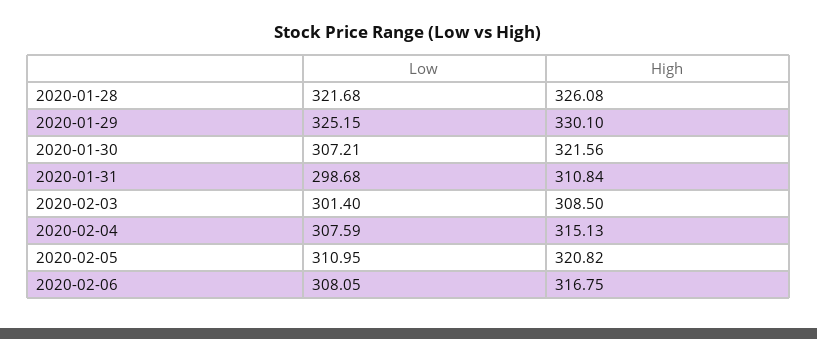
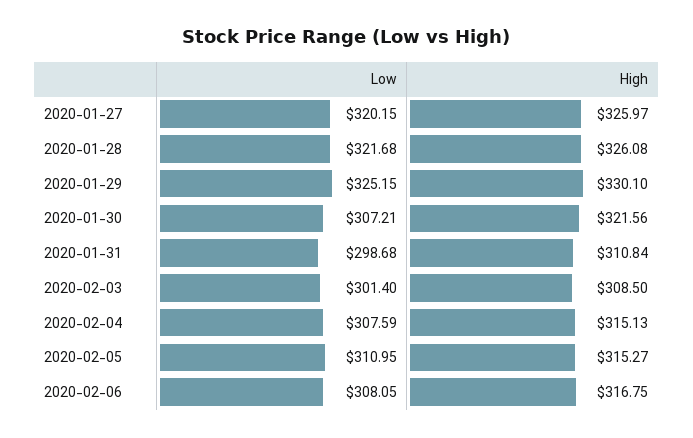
  {
    "Low": {
      "2020-01-28": 321.68,
      "2020-01-29": 325.15,
      "2020-01-30": 307.21,
      "2020-01-31": 298.68,
      "2020-02-03": 301.4,
      "2020-02-04": 307.59,
      "2020-02-05": 310.95,
-     "2020-02-06": 308.05
+     "2020-02-06": 308.05,
+     "2020-01-27": 320.15
    },
    "High": {
      "2020-01-28": 326.08,
      "2020-01-29": 330.1,
      "2020-01-30": 321.56,
      "2020-01-31": 310.84,
      "2020-02-03": 308.5,
      "2020-02-04": 315.13,
-     "2020-02-05": 320.82,
+     "2020-02-05": 315.27,
-     "2020-02-06": 316.75
+     "2020-02-06": 316.75,
+     "2020-01-27": 325.97
    }
  }

